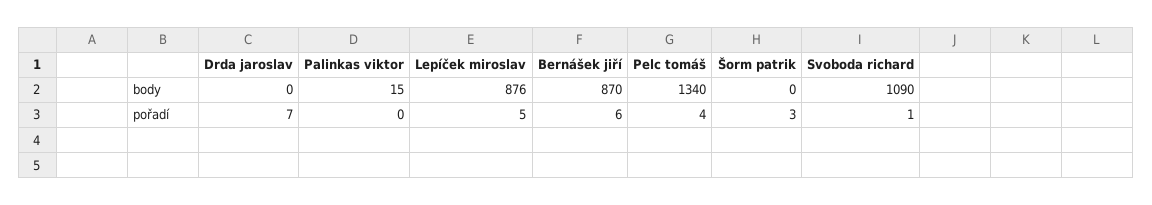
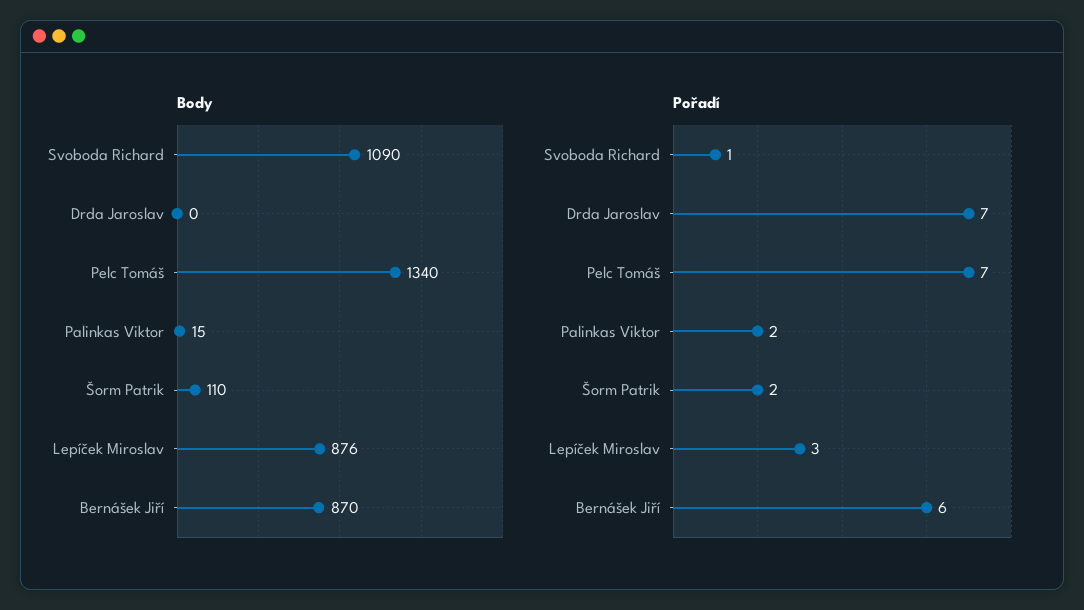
  {
    "body": {
      "Drda jaroslav": 0,
      "Palinkas viktor": 15,
      "Lepíček miroslav": 876,
      "Bernášek jiří": 870,
      "Pelc tomáš": 1340,
-     "Šorm patrik": 0,
+     "Šorm patrik": 110,
      "Svoboda richard": 1090
    },
    "pořadí": {
      "Drda jaroslav": 7,
-     "Palinkas viktor": 0,
+     "Palinkas viktor": 2,
-     "Lepíček miroslav": 5,
+     "Lepíček miroslav": 3,
      "Bernášek jiří": 6,
-     "Pelc tomáš": 4,
+     "Pelc tomáš": 7,
-     "Šorm patrik": 3,
+     "Šorm patrik": 2,
      "Svoboda richard": 1
    }
  }

